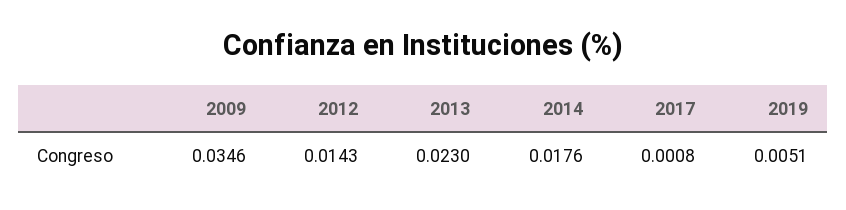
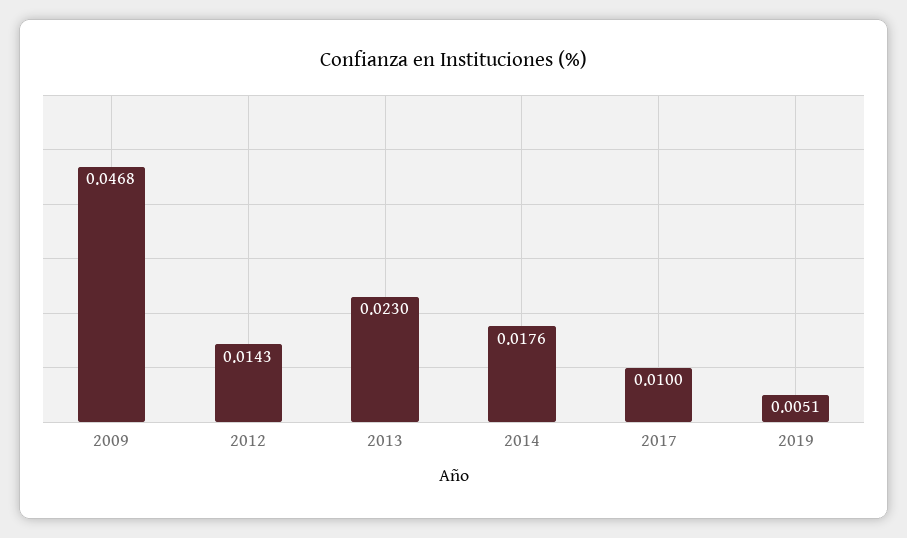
  {
-   "2009": 0.0346,
+   "2009": 0.0468,
    "2012": 0.0143,
    "2013": 0.023,
    "2014": 0.0176,
-   "2017": 0.0008,
+   "2017": 0.01,
    "2019": 0.0051
  }

